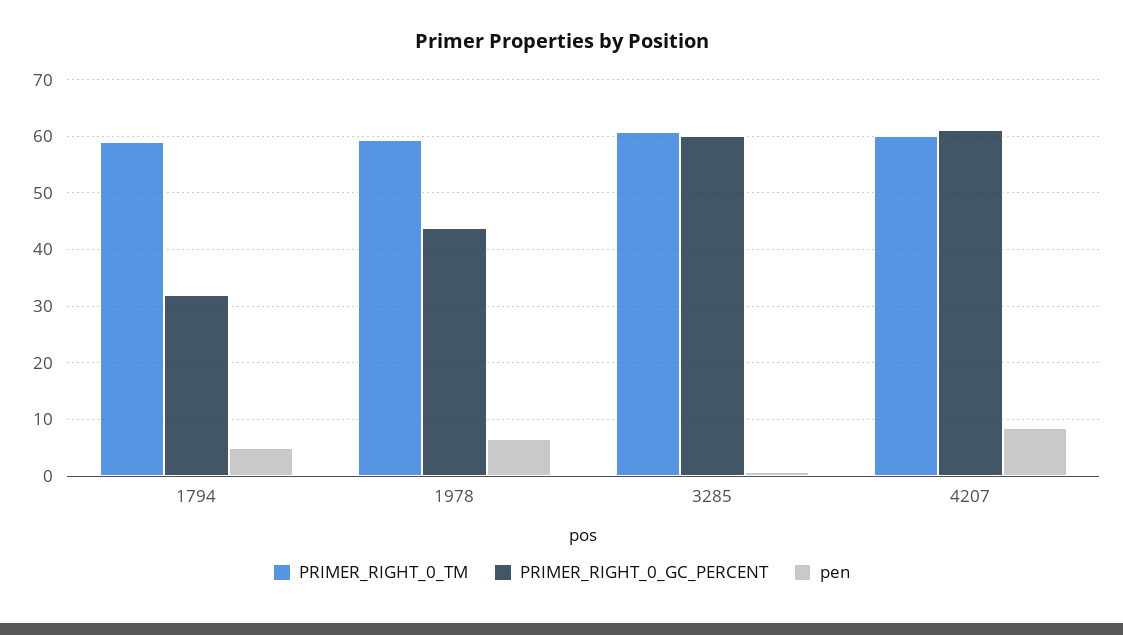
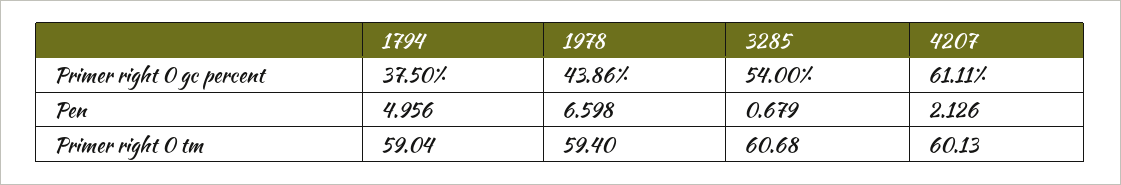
  {
    "PRIMER_RIGHT_0_TM": {
      "1794": 59.04,
      "1978": 59.4,
      "3285": 60.68,
      "4207": 60.13
    },
    "PRIMER_RIGHT_0_GC_PERCENT": {
-     "1794": 32,
+     "1794": 37.5,
      "1978": 43.86,
-     "3285": 60,
+     "3285": 54,
      "4207": 61.11
    },
    "pen": {
      "1794": 4.956,
      "1978": 6.598,
      "3285": 0.679,
-     "4207": 8
+     "4207": 2.126
    }
  }

